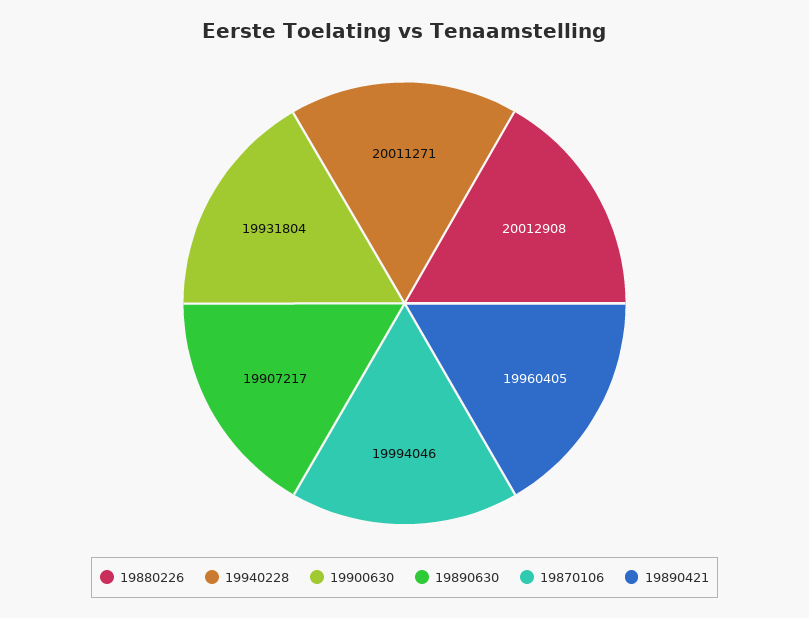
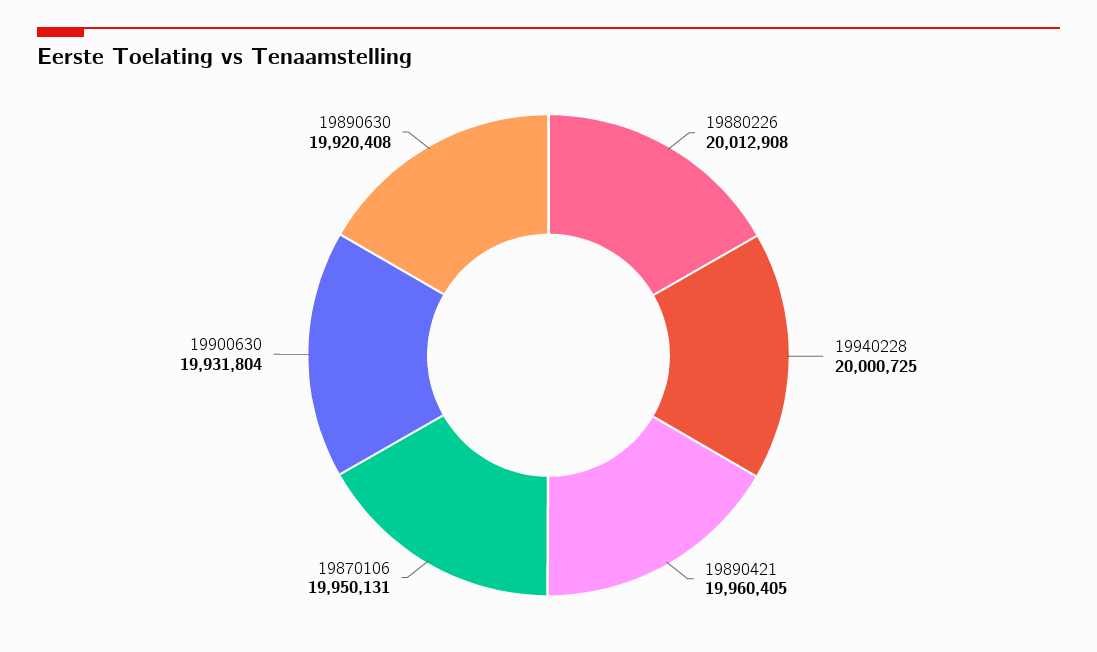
  {
    "19880226": 20012908,
-   "19940228": 20011271,
+   "19940228": 20000725,
    "19900630": 19931804,
-   "19890630": 19907217,
+   "19890630": 19920408,
-   "19870106": 19994046,
+   "19870106": 19950131,
    "19890421": 19960405
  }

